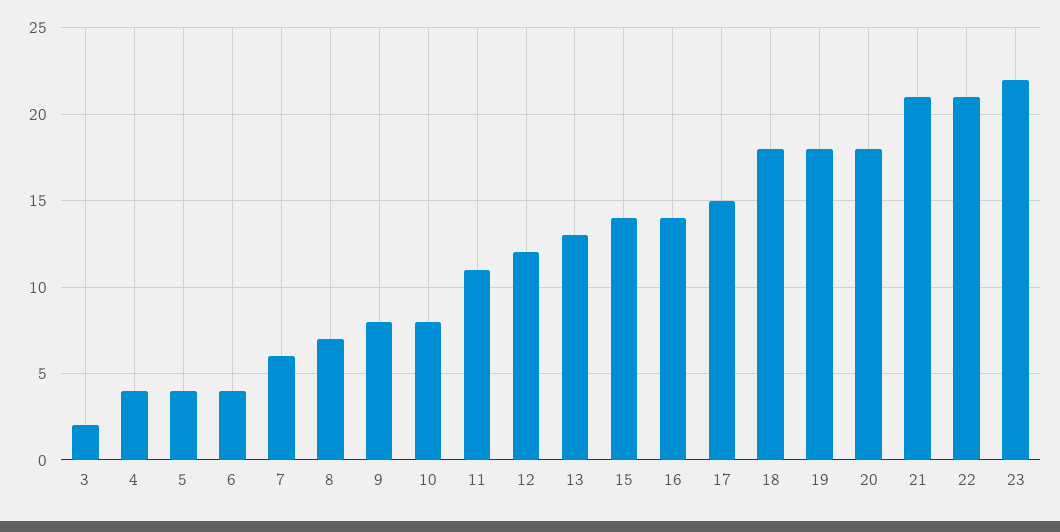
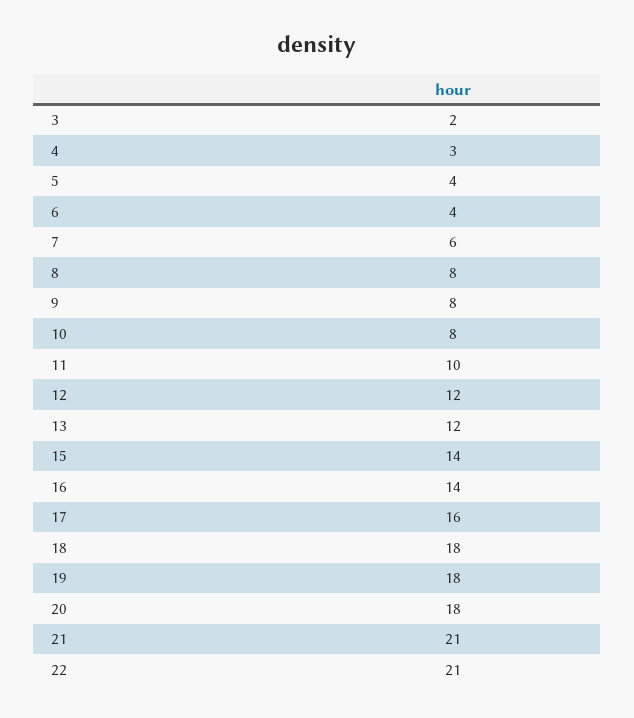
  {
    "3": 2,
-   "4": 4,
+   "4": 3,
    "5": 4,
    "6": 4,
    "7": 6,
-   "8": 7,
+   "8": 8,
    "9": 8,
    "10": 8,
-   "11": 11,
+   "11": 10,
    "12": 12,
-   "13": 13,
+   "13": 12,
    "15": 14,
    "16": 14,
-   "17": 15,
+   "17": 16,
    "18": 18,
    "19": 18,
    "20": 18,
    "21": 21,
-   "22": 21,
+   "22": 21
-   "23": 22
  }

